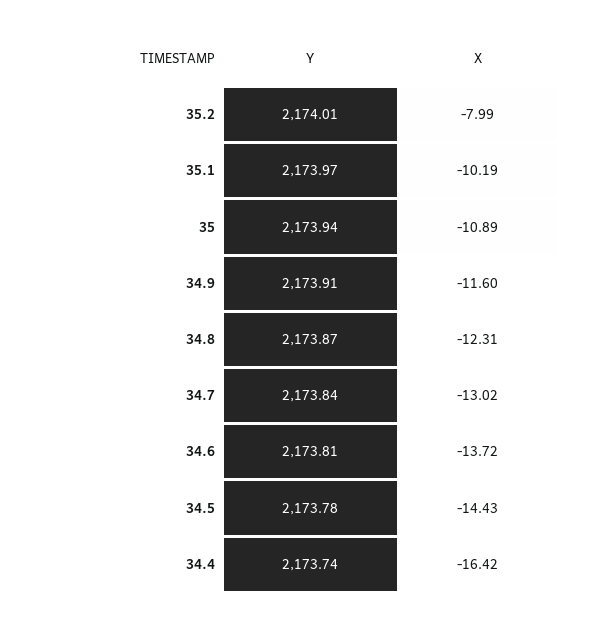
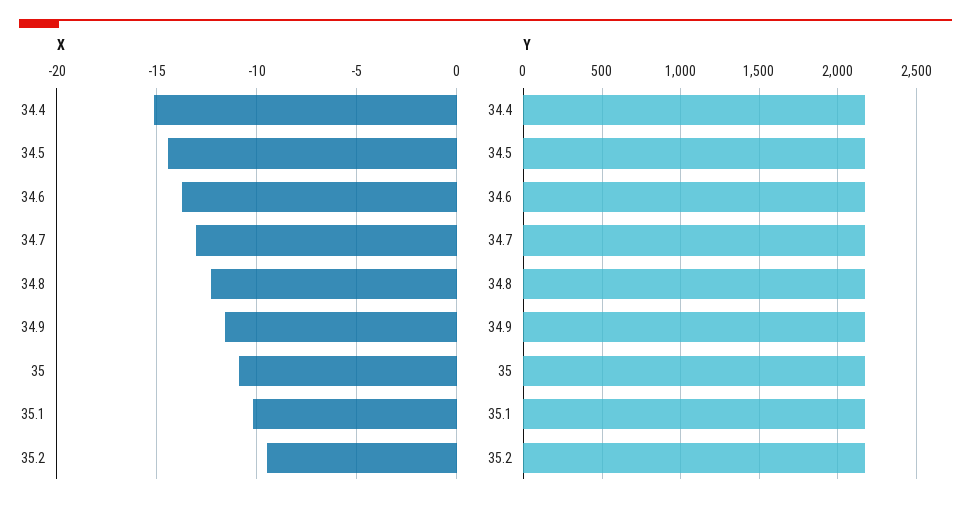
  {
    "Y": {
      "35.2": 2174.01,
      "35.1": 2173.97,
      "35": 2173.94,
      "34.9": 2173.91,
      "34.8": 2173.87,
      "34.7": 2173.84,
      "34.6": 2173.81,
      "34.5": 2173.78,
      "34.4": 2173.74
    },
    "X": {
-     "35.2": -7.99,
+     "35.2": -9.5,
      "35.1": -10.19,
      "35": -10.89,
      "34.9": -11.6,
      "34.8": -12.31,
      "34.7": -13.02,
      "34.6": -13.72,
      "34.5": -14.43,
-     "34.4": -16.42
+     "34.4": -15
    }
  }

